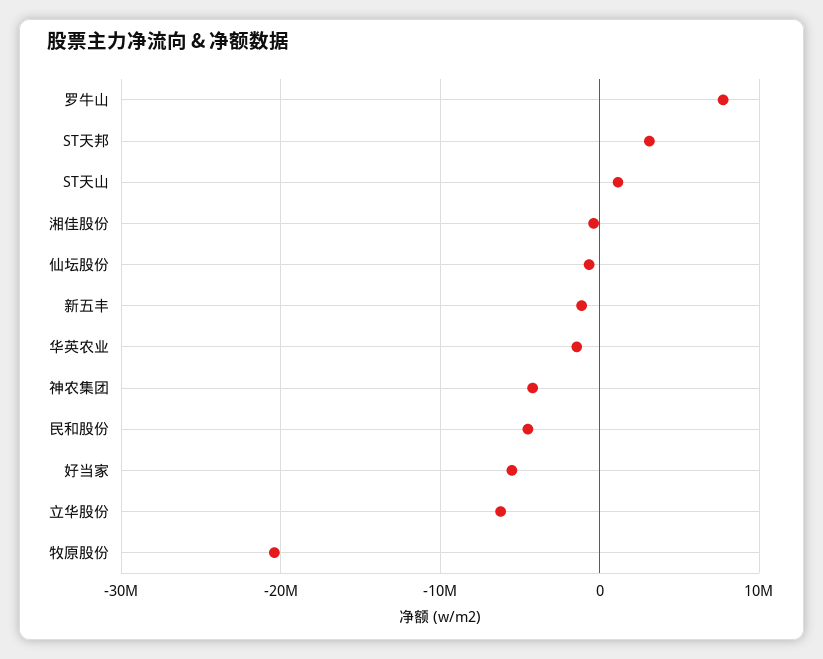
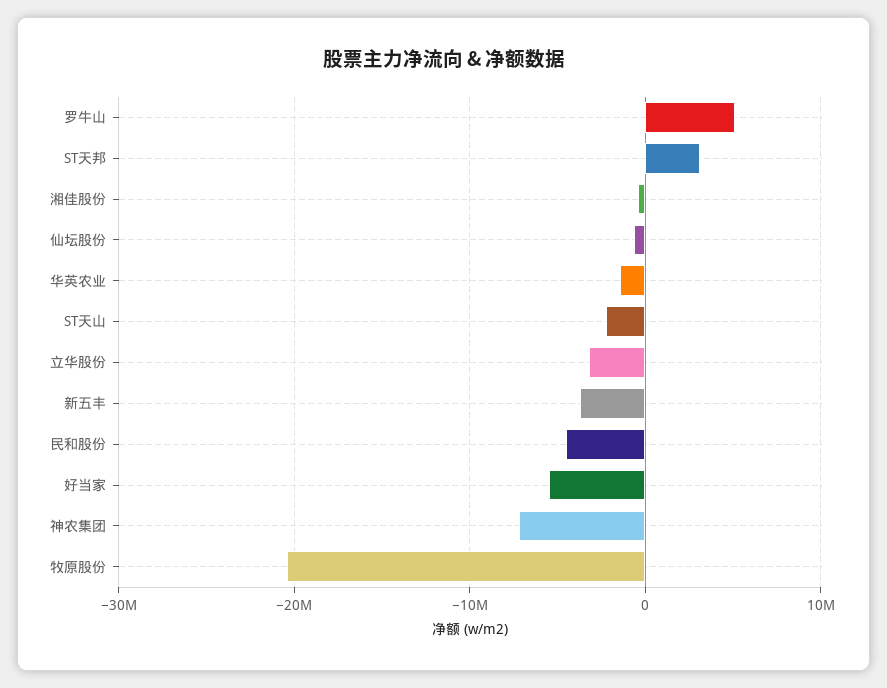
  {
-   "罗牛山": 8000000,
+   "罗牛山": 5000000,
    "ST天邦": 3000000,
-   "ST天山": 1000000,
+   "ST天山": -2000000,
    "湘佳股份": 0,
    "仙坛股份": -1000000,
-   "新五丰": -1000000,
+   "新五丰": -4000000,
    "华英农业": -1000000,
-   "神农集团": -4000000,
+   "神农集团": -7000000,
    "民和股份": -5000000,
    "好当家": -6000000,
-   "立华股份": -6000000,
+   "立华股份": -3000000,
    "牧原股份": -20000000
  }

